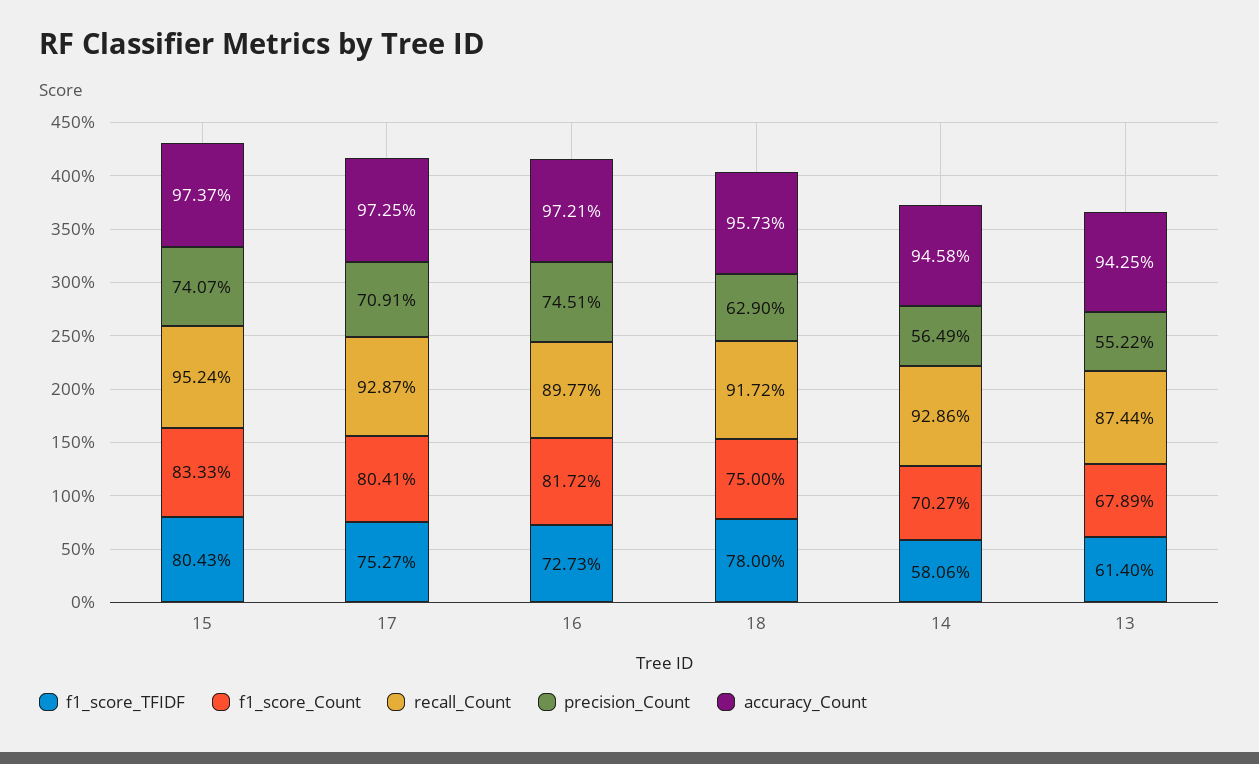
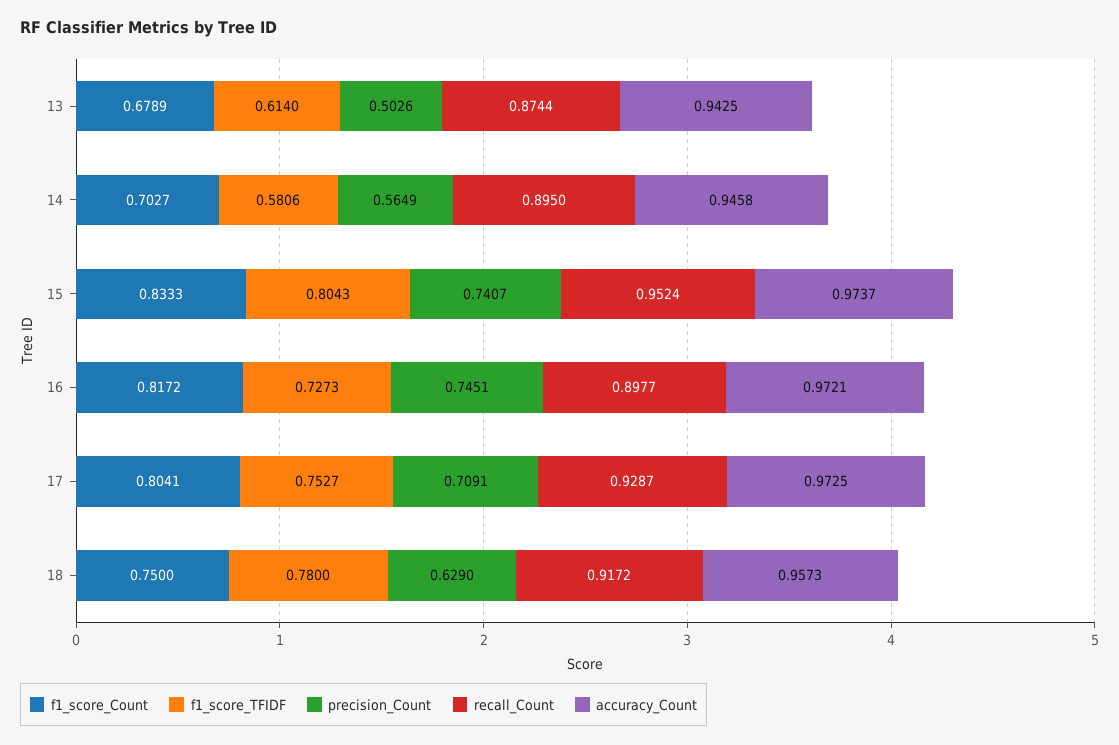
  {
    "f1_score_TFIDF": {
      "15": 0.8043,
      "17": 0.7527,
      "16": 0.7273,
      "18": 0.78,
      "14": 0.5806,
      "13": 0.614
    },
    "f1_score_Count": {
      "15": 0.8333,
      "17": 0.8041,
      "16": 0.8172,
      "18": 0.75,
      "14": 0.7027,
      "13": 0.6789
    },
    "recall_Count": {
      "15": 0.9524,
      "17": 0.9287,
      "16": 0.8977,
      "18": 0.9172,
-     "14": 0.9286,
+     "14": 0.895,
      "13": 0.8744
    },
    "precision_Count": {
      "15": 0.7407,
      "17": 0.7091,
      "16": 0.7451,
      "18": 0.629,
      "14": 0.5649,
-     "13": 0.5522
+     "13": 0.5026
    },
    "accuracy_Count": {
      "15": 0.9737,
      "17": 0.9725,
      "16": 0.9721,
      "18": 0.9573,
      "14": 0.9458,
      "13": 0.9425
    }
  }

